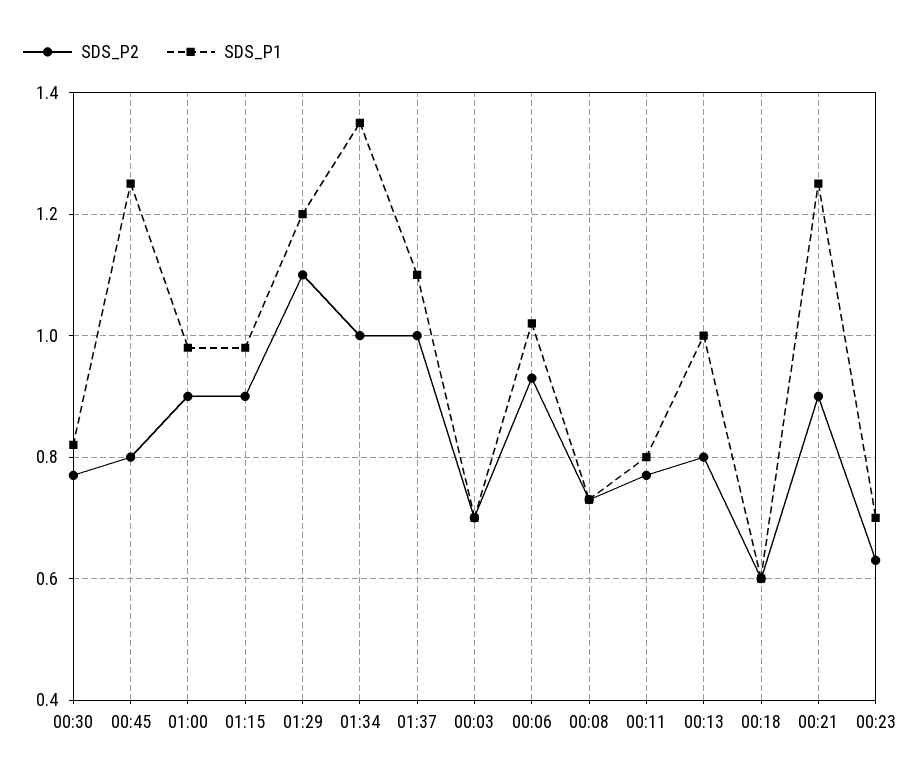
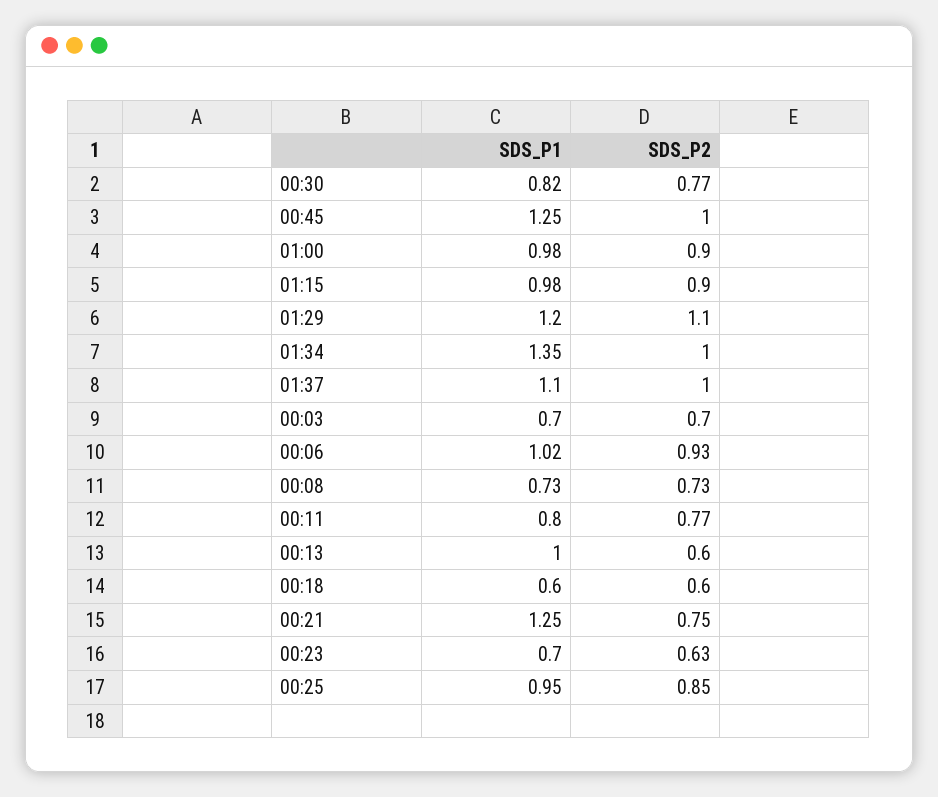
  {
    "SDS_P2": {
      "00:30": 0.77,
-     "00:45": 0.8,
+     "00:45": 1,
      "01:00": 0.9,
      "01:15": 0.9,
      "01:29": 1.1,
      "01:34": 1,
      "01:37": 1,
      "00:03": 0.7,
      "00:06": 0.93,
      "00:08": 0.73,
      "00:11": 0.77,
-     "00:13": 0.8,
+     "00:13": 0.6,
      "00:18": 0.6,
-     "00:21": 0.9,
+     "00:21": 0.75,
-     "00:23": 0.63
+     "00:23": 0.63,
+     "00:25": 0.85
    },
    "SDS_P1": {
      "00:30": 0.82,
      "00:45": 1.25,
      "01:00": 0.98,
      "01:15": 0.98,
      "01:29": 1.2,
      "01:34": 1.35,
      "01:37": 1.1,
      "00:03": 0.7,
      "00:06": 1.02,
      "00:08": 0.73,
      "00:11": 0.8,
      "00:13": 1,
      "00:18": 0.6,
      "00:21": 1.25,
-     "00:23": 0.7
+     "00:23": 0.7,
+     "00:25": 0.95
    }
  }

